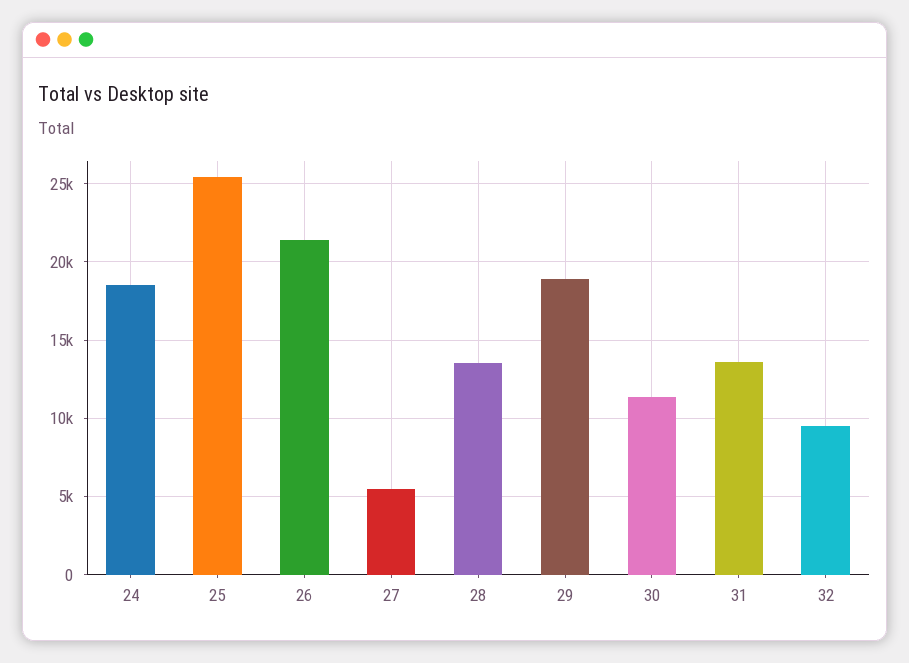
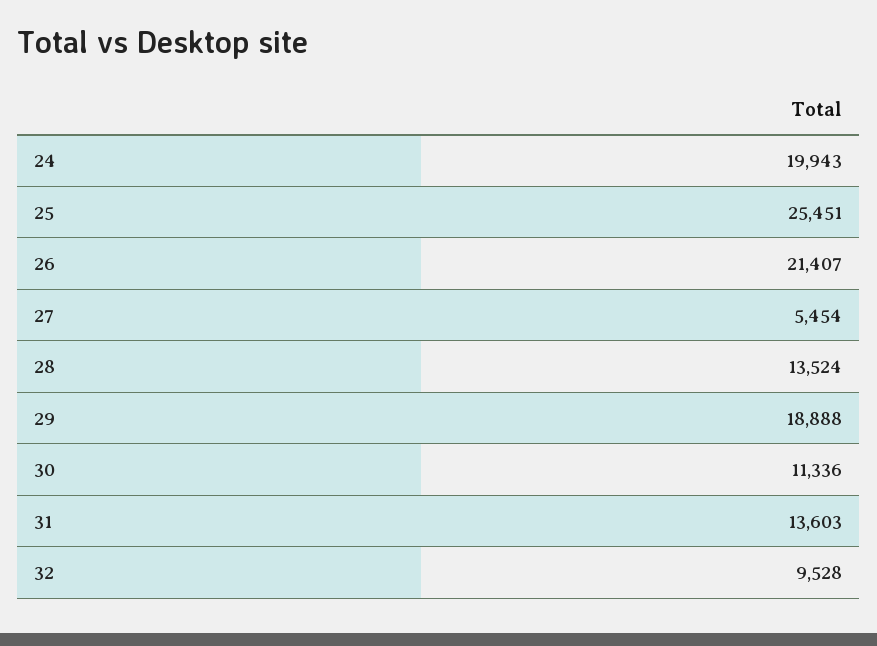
  {
-   "24": 18500,
+   "24": 19943,
    "25": 25451,
    "26": 21407,
    "27": 5454,
    "28": 13524,
    "29": 18888,
    "30": 11336,
    "31": 13603,
    "32": 9528
  }

